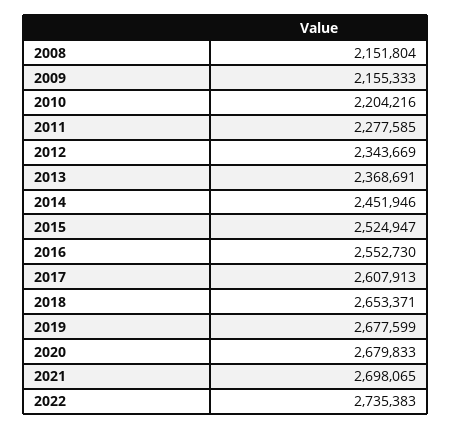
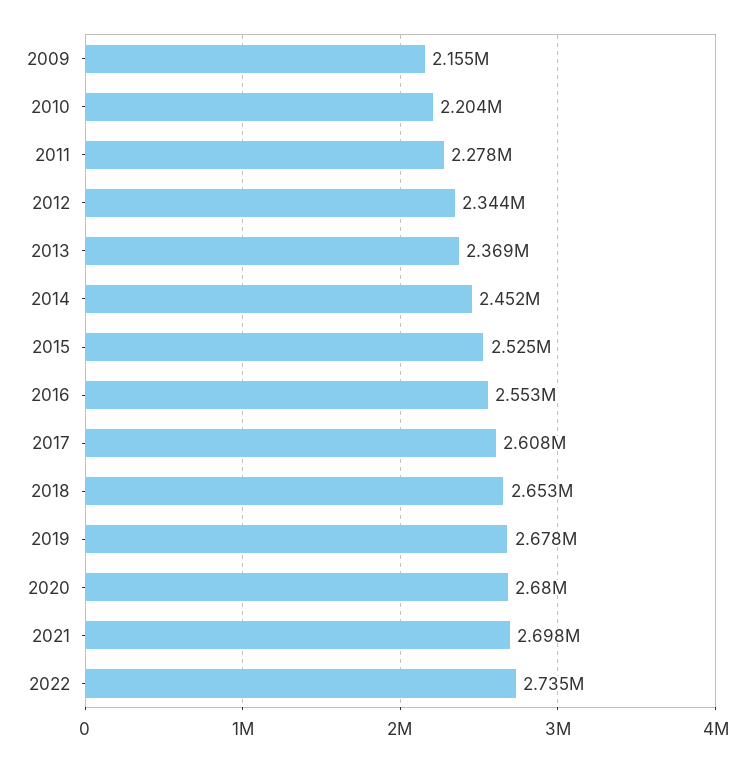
  {
-   "2008": 2151804,
    "2009": 2155333,
    "2010": 2204216,
    "2011": 2277585,
    "2012": 2343669,
    "2013": 2368691,
    "2014": 2451946,
    "2015": 2524947,
    "2016": 2552730,
    "2017": 2607913,
    "2018": 2653371,
    "2019": 2677599,
    "2020": 2679833,
    "2021": 2698065,
    "2022": 2735383
  }

